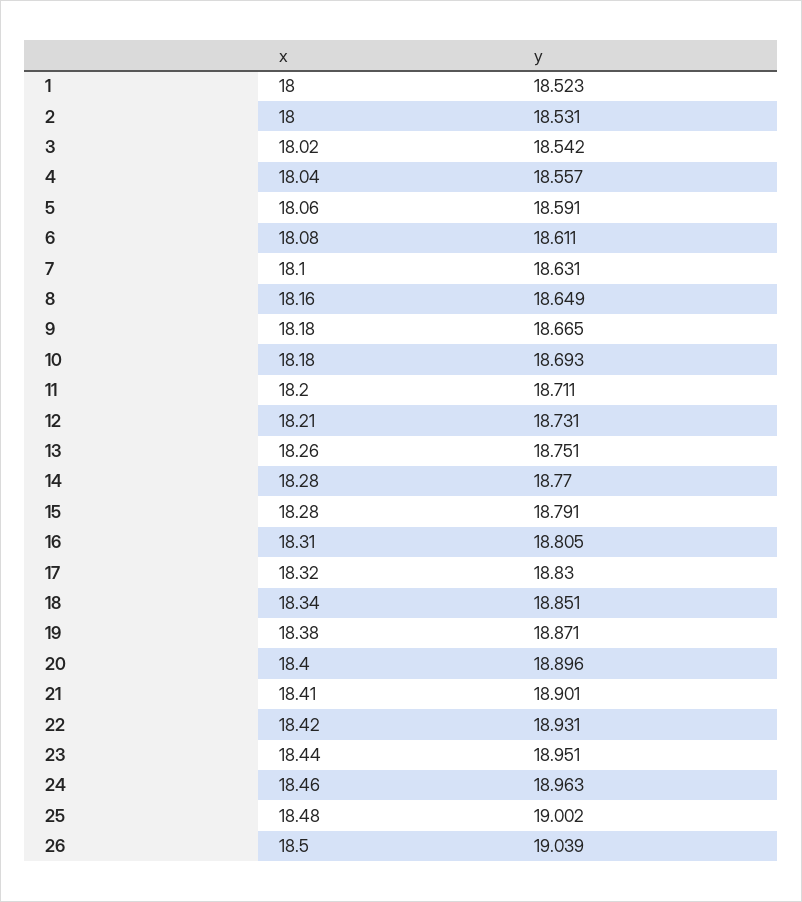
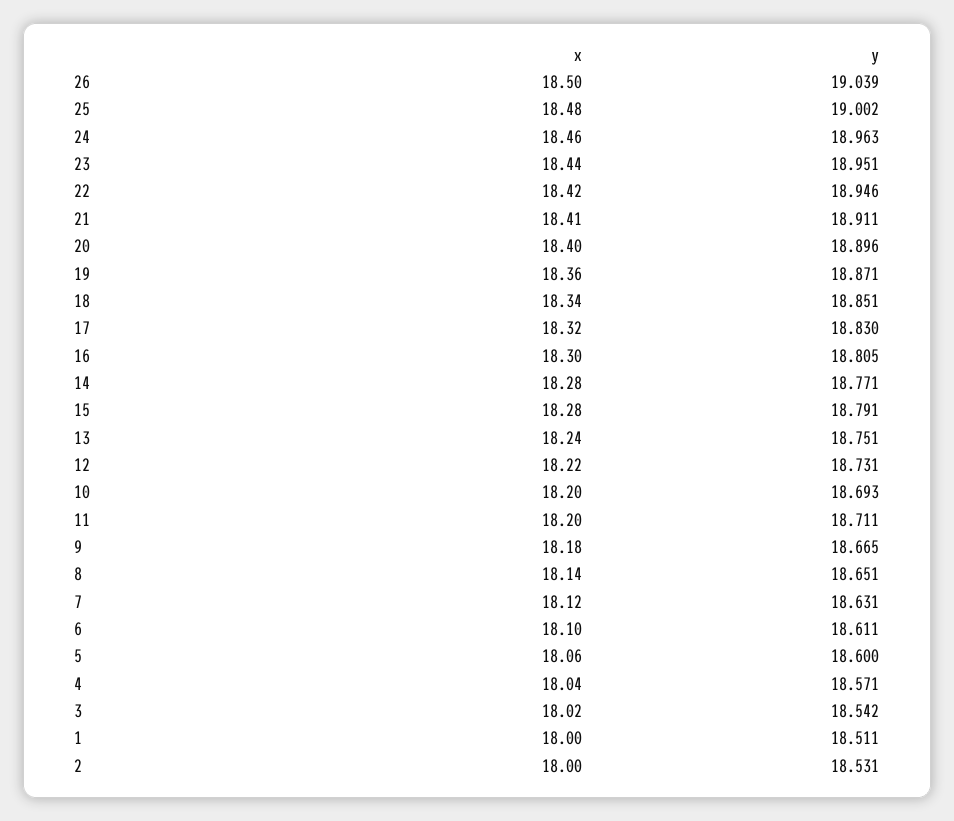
  {
    "x": {
      "1": 18,
      "2": 18,
      "3": 18.02,
      "4": 18.04,
      "5": 18.06,
-     "6": 18.08,
+     "6": 18.1,
-     "7": 18.1,
+     "7": 18.12,
-     "8": 18.16,
+     "8": 18.14,
      "9": 18.18,
-     "10": 18.18,
+     "10": 18.2,
      "11": 18.2,
-     "12": 18.21,
+     "12": 18.22,
-     "13": 18.26,
+     "13": 18.24,
      "14": 18.28,
      "15": 18.28,
-     "16": 18.31,
+     "16": 18.3,
      "17": 18.32,
      "18": 18.34,
-     "19": 18.38,
+     "19": 18.36,
      "20": 18.4,
      "21": 18.41,
      "22": 18.42,
      "23": 18.44,
      "24": 18.46,
      "25": 18.48,
      "26": 18.5
    },
    "y": {
-     "1": 18.523,
+     "1": 18.511,
      "2": 18.531,
      "3": 18.542,
-     "4": 18.557,
+     "4": 18.571,
-     "5": 18.591,
+     "5": 18.6,
      "6": 18.611,
      "7": 18.631,
-     "8": 18.649,
+     "8": 18.651,
      "9": 18.665,
      "10": 18.693,
      "11": 18.711,
      "12": 18.731,
      "13": 18.751,
-     "14": 18.77,
+     "14": 18.771,
      "15": 18.791,
      "16": 18.805,
      "17": 18.83,
      "18": 18.851,
      "19": 18.871,
      "20": 18.896,
-     "21": 18.901,
+     "21": 18.911,
-     "22": 18.931,
+     "22": 18.946,
      "23": 18.951,
      "24": 18.963,
      "25": 19.002,
      "26": 19.039
    }
  }

